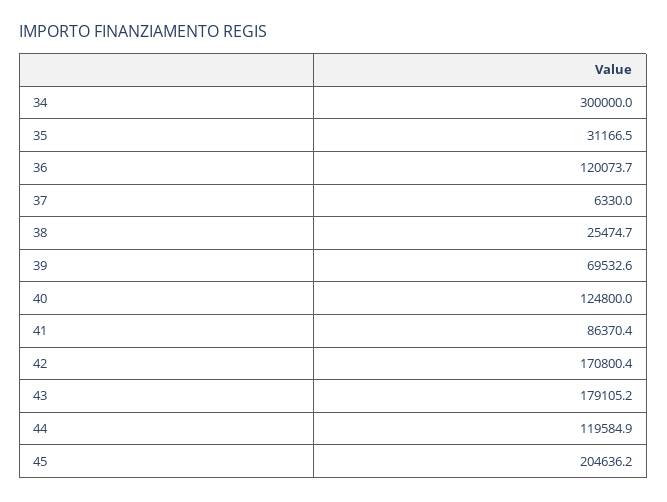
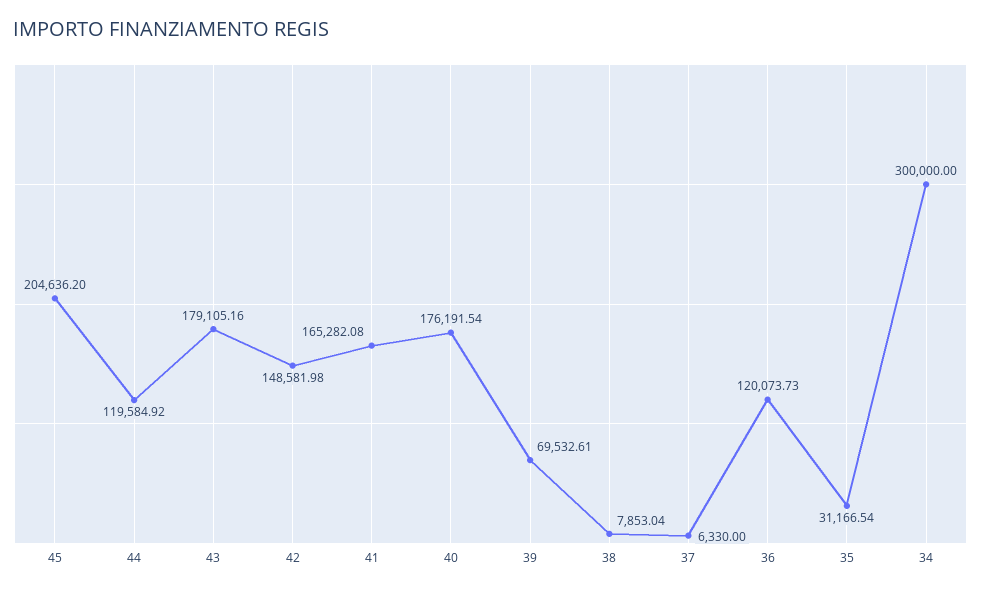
  {
    "34": 300000,
    "35": 31166.54,
    "36": 120073.73,
    "37": 6330,
-   "38": 25474.7,
+   "38": 7853.04,
    "39": 69532.61,
-   "40": 124800,
+   "40": 176191.54,
-   "41": 86370.4,
+   "41": 165282.08,
-   "42": 170800.4,
+   "42": 148581.98,
    "43": 179105.16,
    "44": 119584.92,
    "45": 204636.2
  }

